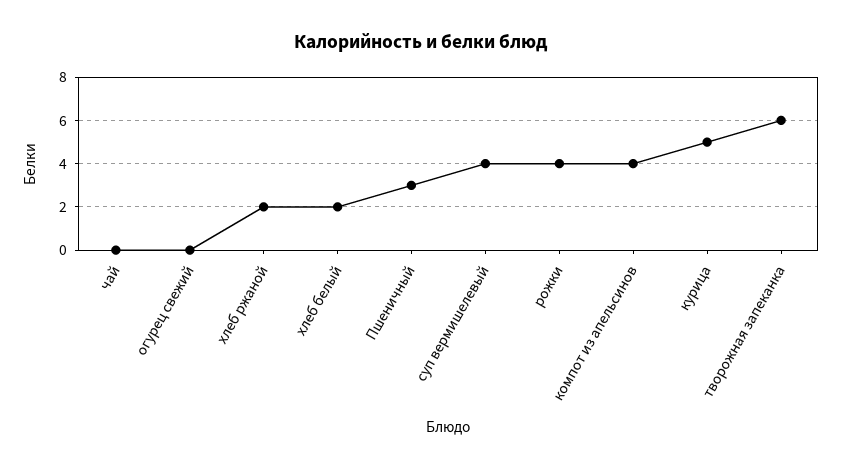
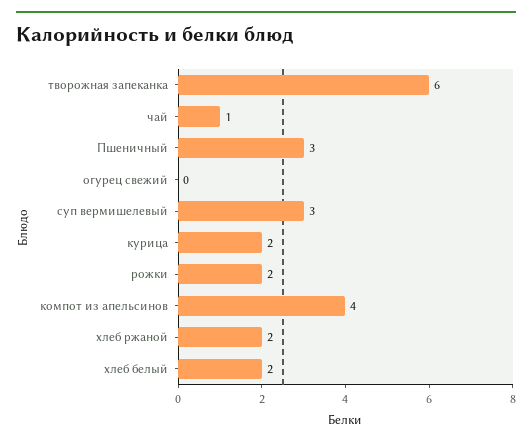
  {
-   "чай": 0,
+   "чай": 1,
    "огурец свежий": 0,
    "хлеб ржаной": 2,
    "хлеб белый": 2,
    "Пшеничный": 3,
-   "суп вермишелевый": 4,
+   "суп вермишелевый": 3,
-   "рожки": 4,
+   "рожки": 2,
    "компот из апельсинов": 4,
-   "курица": 5,
+   "курица": 2,
    "творожная запеканка": 6
  }

